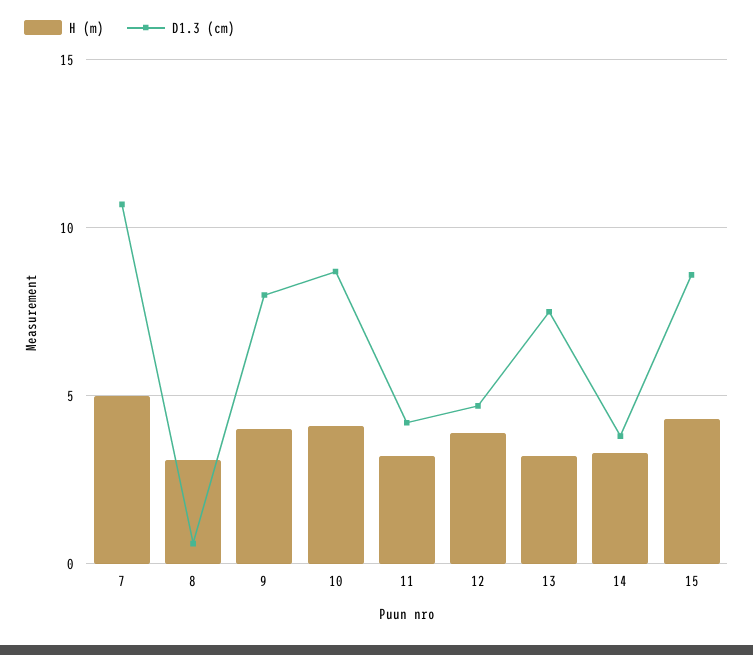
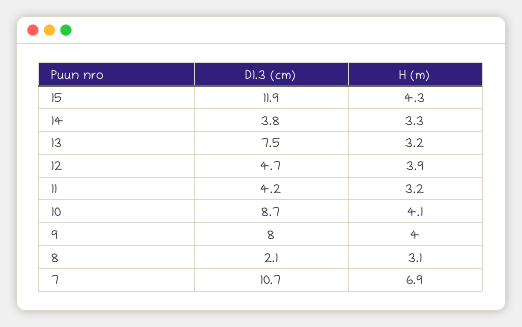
  {
    "H (m)": {
-     "7": 5,
+     "7": 6.9,
      "8": 3.1,
      "9": 4,
      "10": 4.1,
      "11": 3.2,
      "12": 3.9,
      "13": 3.2,
      "14": 3.3,
      "15": 4.3
    },
    "D1.3 (cm)": {
      "7": 10.7,
-     "8": 0.5,
+     "8": 2.1,
      "9": 8,
      "10": 8.7,
      "11": 4.2,
      "12": 4.7,
      "13": 7.5,
      "14": 3.8,
-     "15": 8.5
+     "15": 11.9
    }
  }

